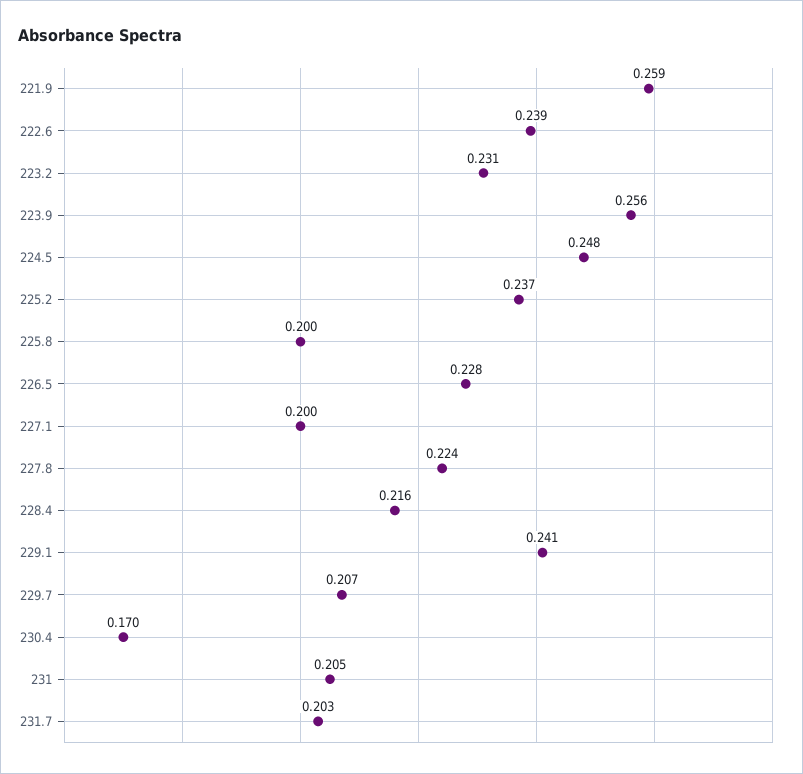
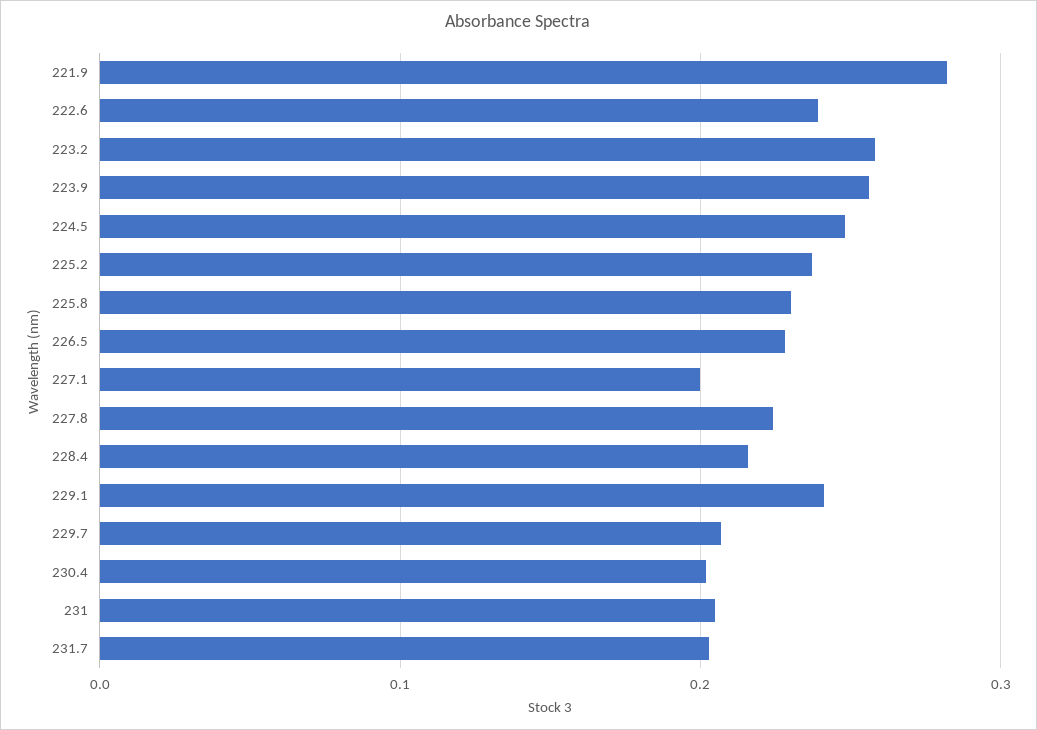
  {
-   "221.9": 0.259,
+   "221.9": 0.28,
    "222.6": 0.239,
-   "223.2": 0.231,
+   "223.2": 0.26,
    "223.9": 0.256,
    "224.5": 0.248,
    "225.2": 0.237,
-   "225.8": 0.2,
+   "225.8": 0.23,
    "226.5": 0.228,
    "227.1": 0.2,
    "227.8": 0.224,
    "228.4": 0.216,
    "229.1": 0.241,
    "229.7": 0.207,
-   "230.4": 0.17,
+   "230.4": 0.2,
    "231": 0.205,
    "231.7": 0.203
  }

